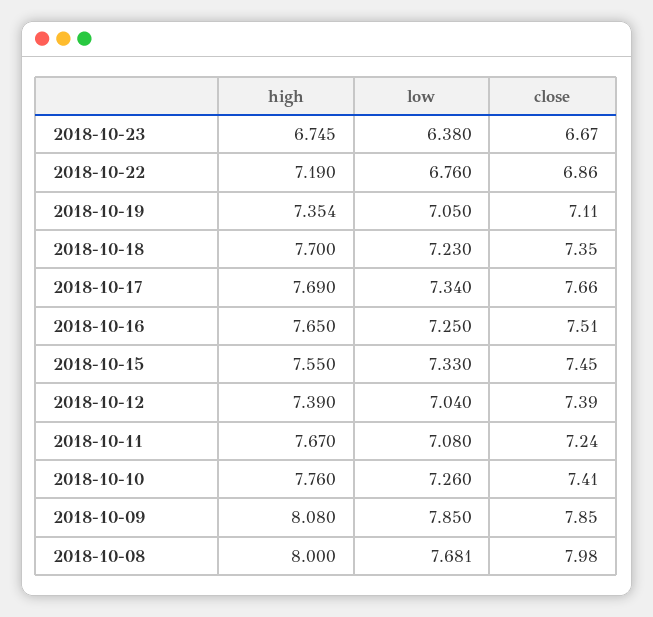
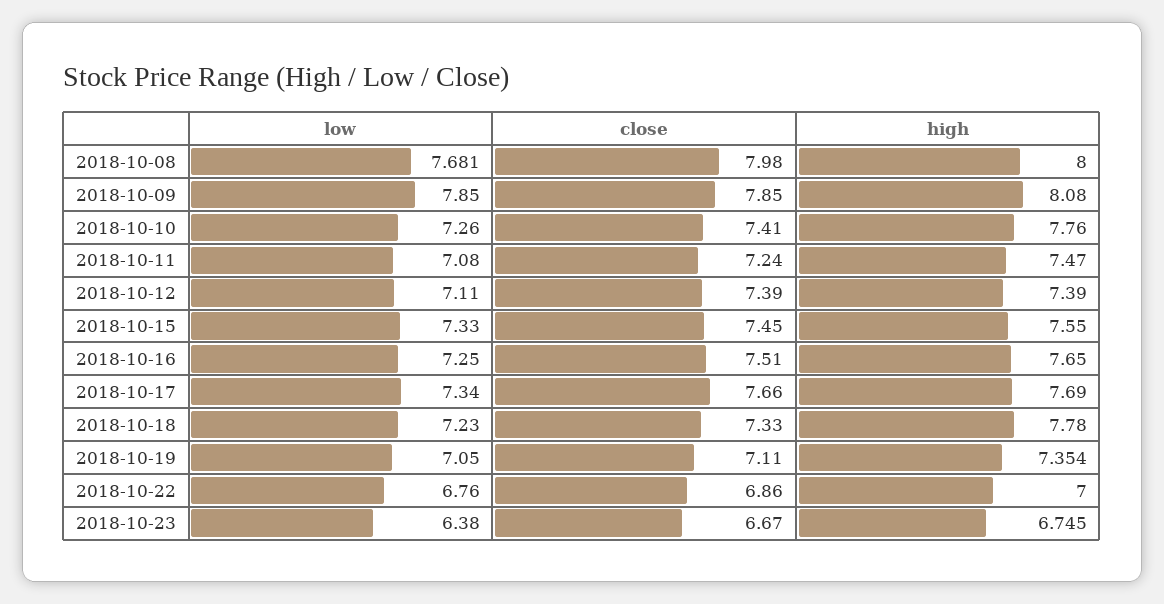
  {
    "high": {
      "2018-10-23": 6.745,
-     "2018-10-22": 7.19,
+     "2018-10-22": 7,
      "2018-10-19": 7.354,
-     "2018-10-18": 7.7,
+     "2018-10-18": 7.78,
      "2018-10-17": 7.69,
      "2018-10-16": 7.65,
      "2018-10-15": 7.55,
      "2018-10-12": 7.39,
-     "2018-10-11": 7.67,
+     "2018-10-11": 7.47,
      "2018-10-10": 7.76,
      "2018-10-09": 8.08,
      "2018-10-08": 8
    },
    "low": {
      "2018-10-23": 6.38,
      "2018-10-22": 6.76,
      "2018-10-19": 7.05,
      "2018-10-18": 7.23,
      "2018-10-17": 7.34,
      "2018-10-16": 7.25,
      "2018-10-15": 7.33,
-     "2018-10-12": 7.04,
+     "2018-10-12": 7.11,
      "2018-10-11": 7.08,
      "2018-10-10": 7.26,
      "2018-10-09": 7.85,
      "2018-10-08": 7.681
    },
    "close": {
      "2018-10-23": 6.67,
      "2018-10-22": 6.86,
      "2018-10-19": 7.11,
-     "2018-10-18": 7.35,
+     "2018-10-18": 7.33,
      "2018-10-17": 7.66,
      "2018-10-16": 7.51,
      "2018-10-15": 7.45,
      "2018-10-12": 7.39,
      "2018-10-11": 7.24,
      "2018-10-10": 7.41,
      "2018-10-09": 7.85,
      "2018-10-08": 7.98
    }
  }

